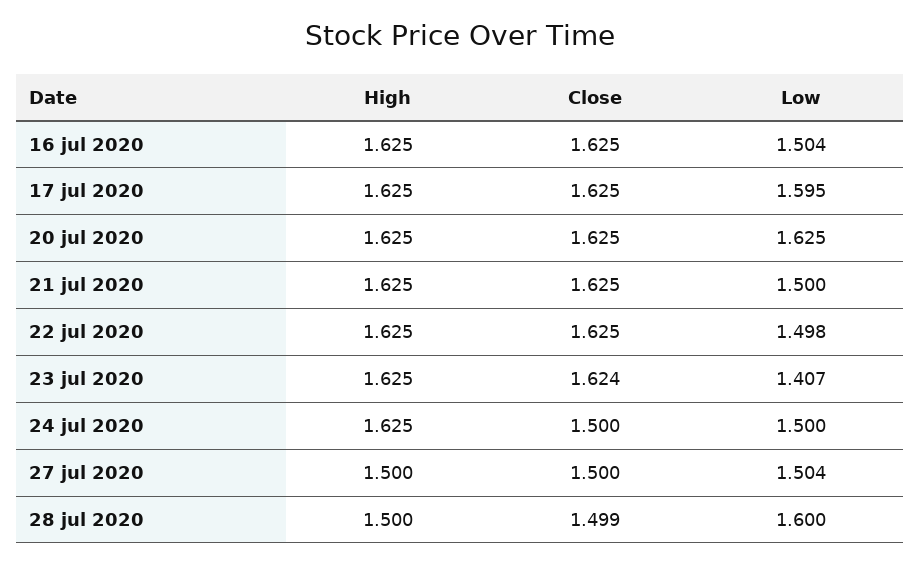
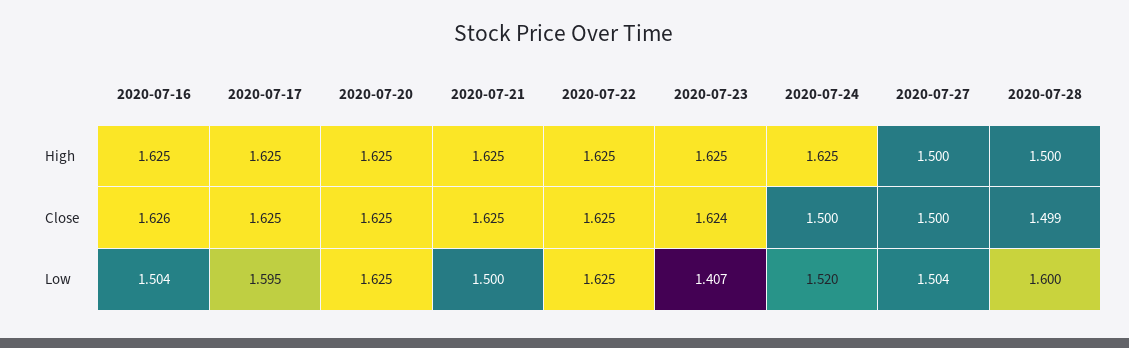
  {
    "High": {
      "16 jul 2020": 1.625,
      "17 jul 2020": 1.625,
      "20 jul 2020": 1.625,
      "21 jul 2020": 1.625,
      "22 jul 2020": 1.625,
      "23 jul 2020": 1.625,
      "24 jul 2020": 1.625,
      "27 jul 2020": 1.5,
      "28 jul 2020": 1.5
    },
    "Close": {
-     "16 jul 2020": 1.625,
+     "16 jul 2020": 1.626,
      "17 jul 2020": 1.625,
      "20 jul 2020": 1.625,
      "21 jul 2020": 1.625,
      "22 jul 2020": 1.625,
      "23 jul 2020": 1.624,
      "24 jul 2020": 1.5,
      "27 jul 2020": 1.5,
      "28 jul 2020": 1.499
    },
    "Low": {
      "16 jul 2020": 1.504,
      "17 jul 2020": 1.595,
      "20 jul 2020": 1.625,
      "21 jul 2020": 1.5,
-     "22 jul 2020": 1.498,
+     "22 jul 2020": 1.625,
      "23 jul 2020": 1.407,
-     "24 jul 2020": 1.5,
+     "24 jul 2020": 1.52,
      "27 jul 2020": 1.504,
      "28 jul 2020": 1.6
    }
  }

